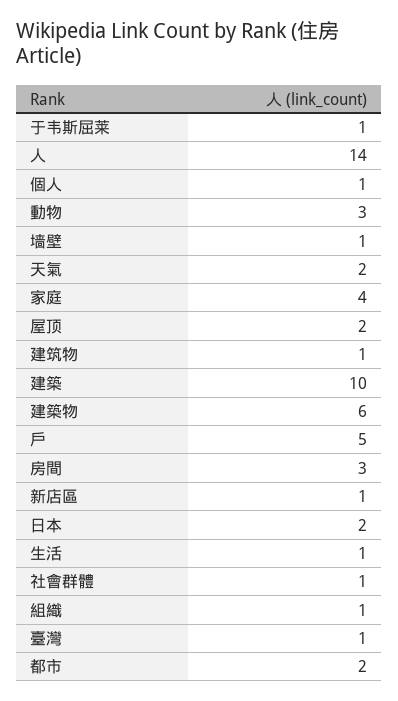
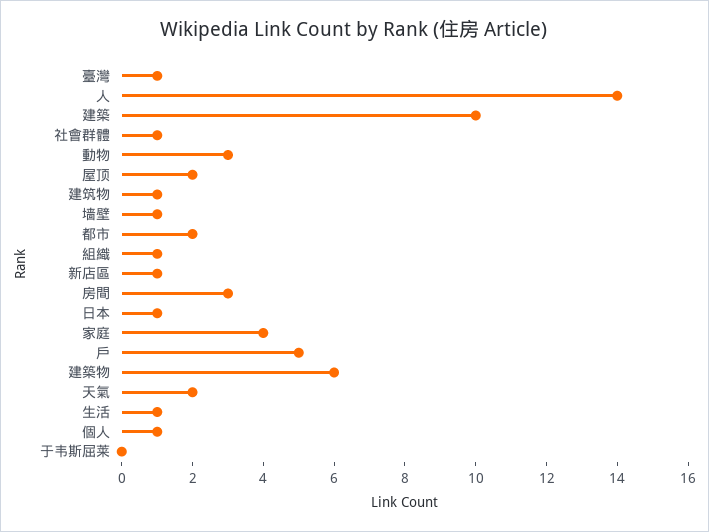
  {
-   "于韦斯屈莱": 1,
+   "于韦斯屈莱": 0,
    "人": 14,
    "個人": 1,
    "動物": 3,
    "墙壁": 1,
    "天氣": 2,
    "家庭": 4,
    "屋顶": 2,
    "建筑物": 1,
    "建築": 10,
    "建築物": 6,
    "戶": 5,
    "房間": 3,
    "新店區": 1,
-   "日本": 2,
+   "日本": 1,
    "生活": 1,
    "社會群體": 1,
    "組織": 1,
    "臺灣": 1,
    "都市": 2
  }

